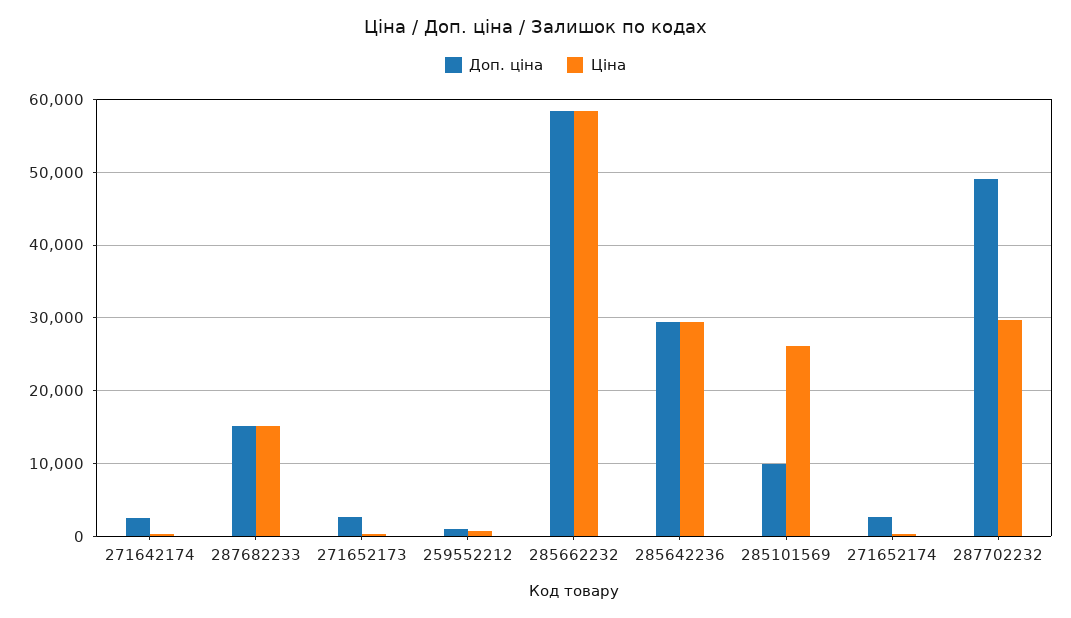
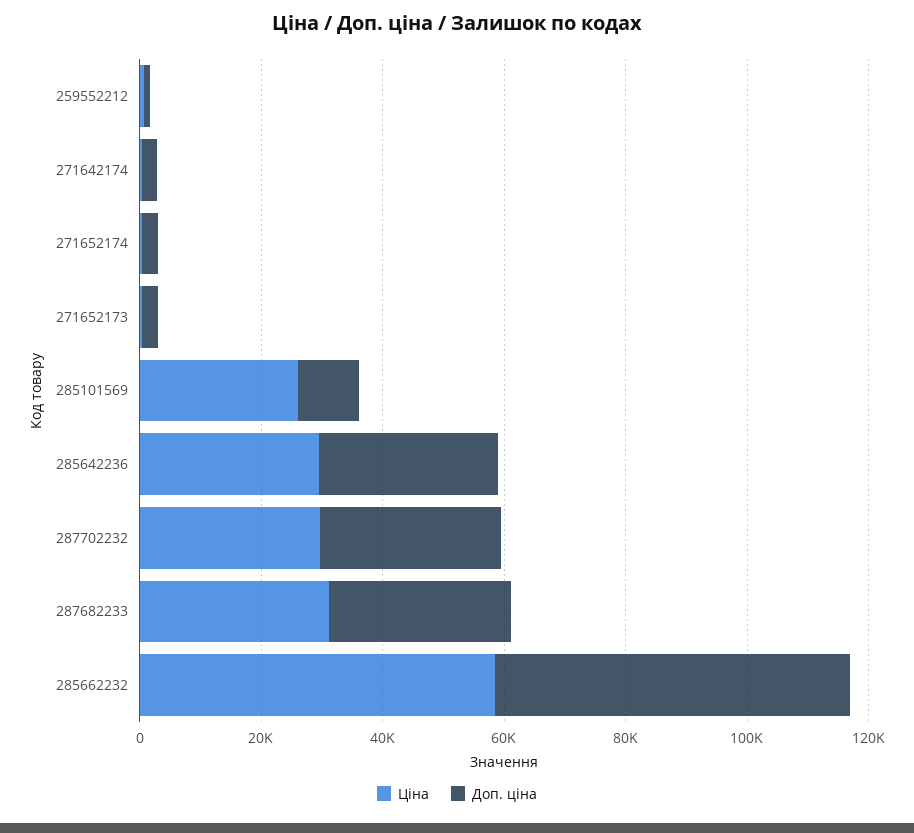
  {
    "Доп. ціна": {
      "271642174": 2000,
-     "287682233": 15000,
+     "287682233": 30000,
      "271652173": 3000,
      "259552212": 1000,
      "285662232": 58000,
      "285642236": 29000,
      "285101569": 10000,
      "271652174": 3000,
-     "287702232": 49000
+     "287702232": 30000
    },
    "Ціна": {
      "271642174": 0,
-     "287682233": 15000,
+     "287682233": 30000,
      "271652173": 0,
      "259552212": 1000,
      "285662232": 58000,
      "285642236": 29000,
      "285101569": 26000,
      "271652174": 0,
      "287702232": 30000
    }
  }

